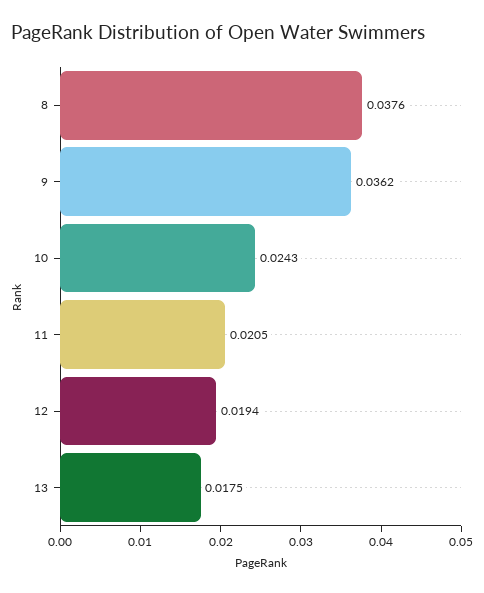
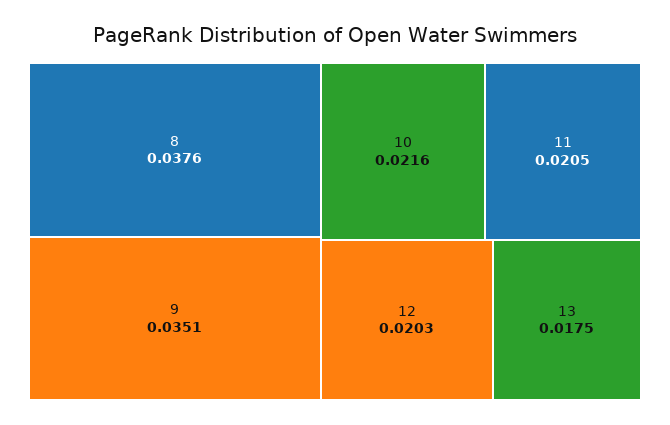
  {
    "8": 0.0376,
-   "9": 0.0362,
+   "9": 0.0351,
-   "10": 0.0243,
+   "10": 0.0216,
    "11": 0.0205,
-   "12": 0.0194,
+   "12": 0.0203,
    "13": 0.0175
  }

